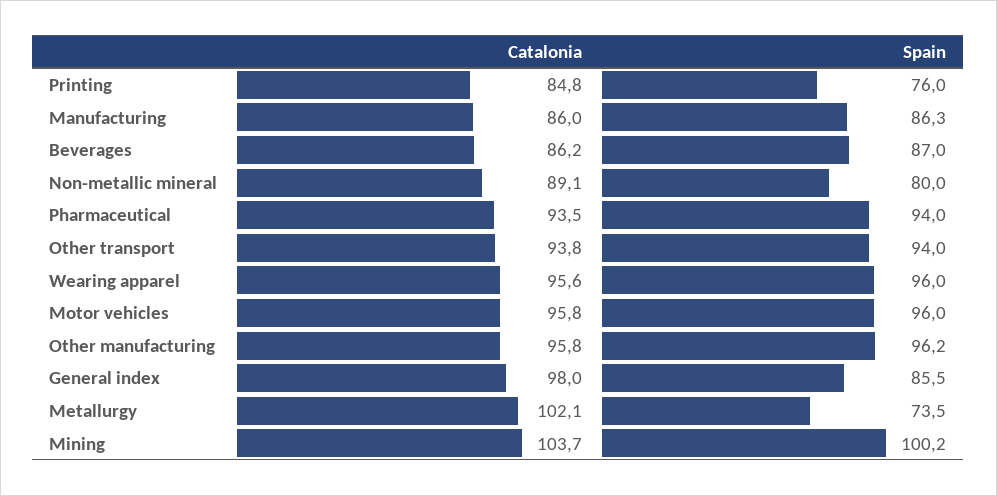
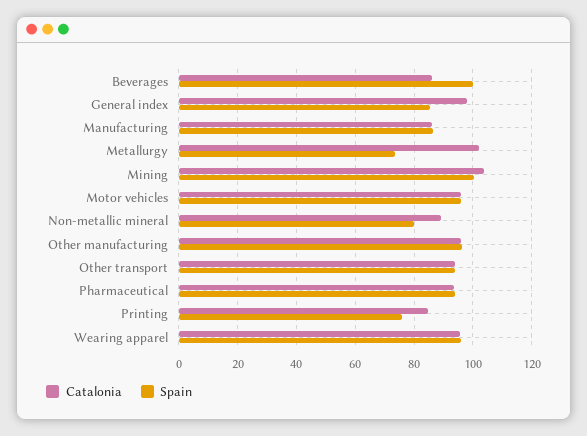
  {
    "Catalonia": {
      "Printing": 84.8,
      "Manufacturing": 86,
      "Beverages": 86.2,
      "Non-metallic mineral": 89.1,
      "Pharmaceutical": 93.5,
      "Other transport": 93.8,
      "Wearing apparel": 95.6,
      "Motor vehicles": 95.8,
      "Other manufacturing": 95.8,
      "General index": 98,
      "Metallurgy": 102.1,
      "Mining": 103.7
    },
    "Spain": {
      "Printing": 76,
      "Manufacturing": 86.3,
-     "Beverages": 87,
+     "Beverages": 100,
      "Non-metallic mineral": 80,
      "Pharmaceutical": 94,
      "Other transport": 94,
      "Wearing apparel": 96,
      "Motor vehicles": 96,
      "Other manufacturing": 96.2,
      "General index": 85.5,
      "Metallurgy": 73.5,
      "Mining": 100.2
    }
  }

